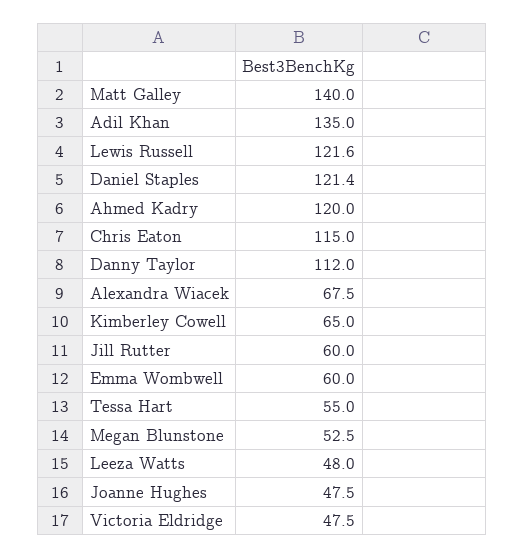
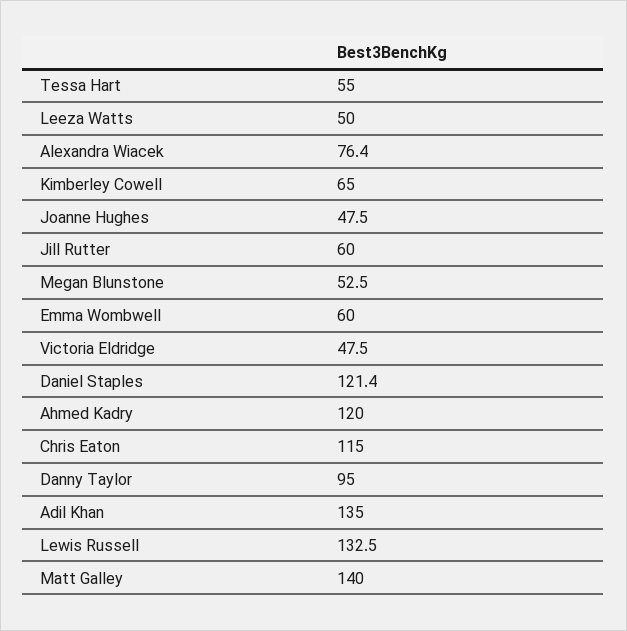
  {
    "Matt Galley": 140,
    "Adil Khan": 135,
-   "Lewis Russell": 121.6,
+   "Lewis Russell": 132.5,
    "Daniel Staples": 121.4,
    "Ahmed Kadry": 120,
    "Chris Eaton": 115,
-   "Danny Taylor": 112,
+   "Danny Taylor": 95,
-   "Alexandra Wiacek": 67.5,
+   "Alexandra Wiacek": 76.4,
    "Kimberley Cowell": 65,
    "Jill Rutter": 60,
    "Emma Wombwell": 60,
    "Tessa Hart": 55,
    "Megan Blunstone": 52.5,
-   "Leeza Watts": 48,
+   "Leeza Watts": 50,
    "Joanne Hughes": 47.5,
    "Victoria Eldridge": 47.5
  }

